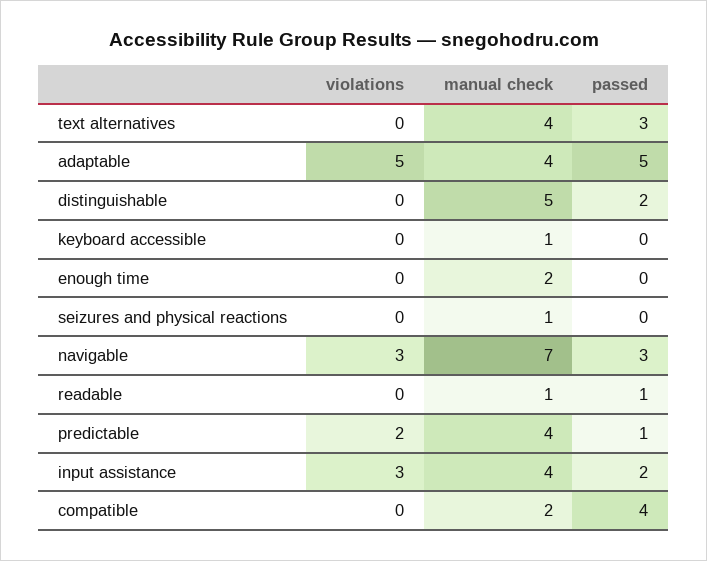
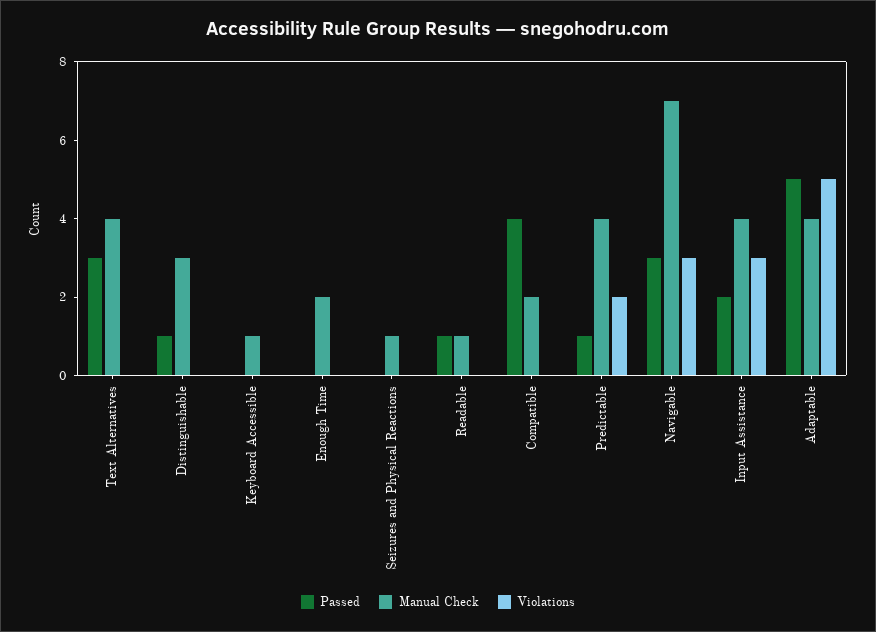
  {
    "violations": {
      "text alternatives": 0,
      "adaptable": 5,
      "distinguishable": 0,
      "keyboard accessible": 0,
      "enough time": 0,
      "seizures and physical reactions": 0,
      "navigable": 3,
      "readable": 0,
      "predictable": 2,
      "input assistance": 3,
      "compatible": 0
    },
    "manual check": {
      "text alternatives": 4,
      "adaptable": 4,
-     "distinguishable": 5,
+     "distinguishable": 3,
      "keyboard accessible": 1,
      "enough time": 2,
      "seizures and physical reactions": 1,
      "navigable": 7,
      "readable": 1,
      "predictable": 4,
      "input assistance": 4,
      "compatible": 2
    },
    "passed": {
      "text alternatives": 3,
      "adaptable": 5,
-     "distinguishable": 2,
+     "distinguishable": 1,
      "keyboard accessible": 0,
      "enough time": 0,
      "seizures and physical reactions": 0,
      "navigable": 3,
      "readable": 1,
      "predictable": 1,
      "input assistance": 2,
      "compatible": 4
    }
  }

